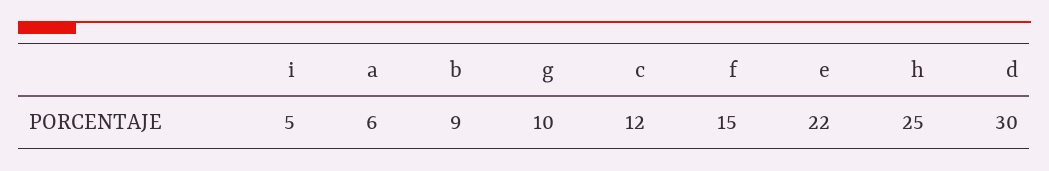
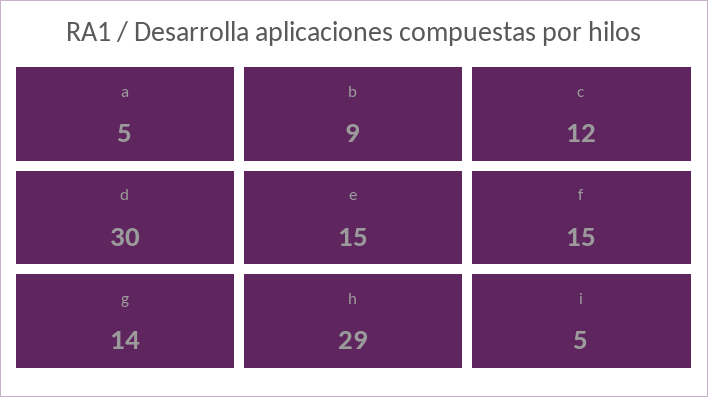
  {
    "i": 5,
-   "a": 6,
+   "a": 5,
    "b": 9,
-   "g": 10,
+   "g": 14,
    "c": 12,
    "f": 15,
-   "e": 22,
+   "e": 15,
-   "h": 25,
+   "h": 29,
    "d": 30
  }

